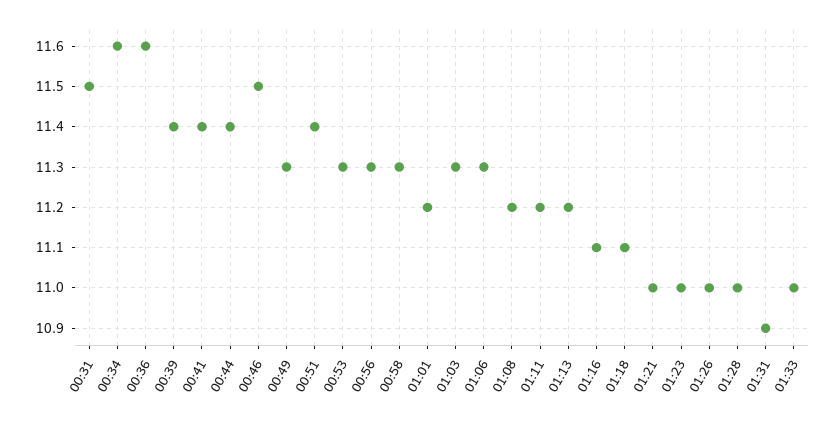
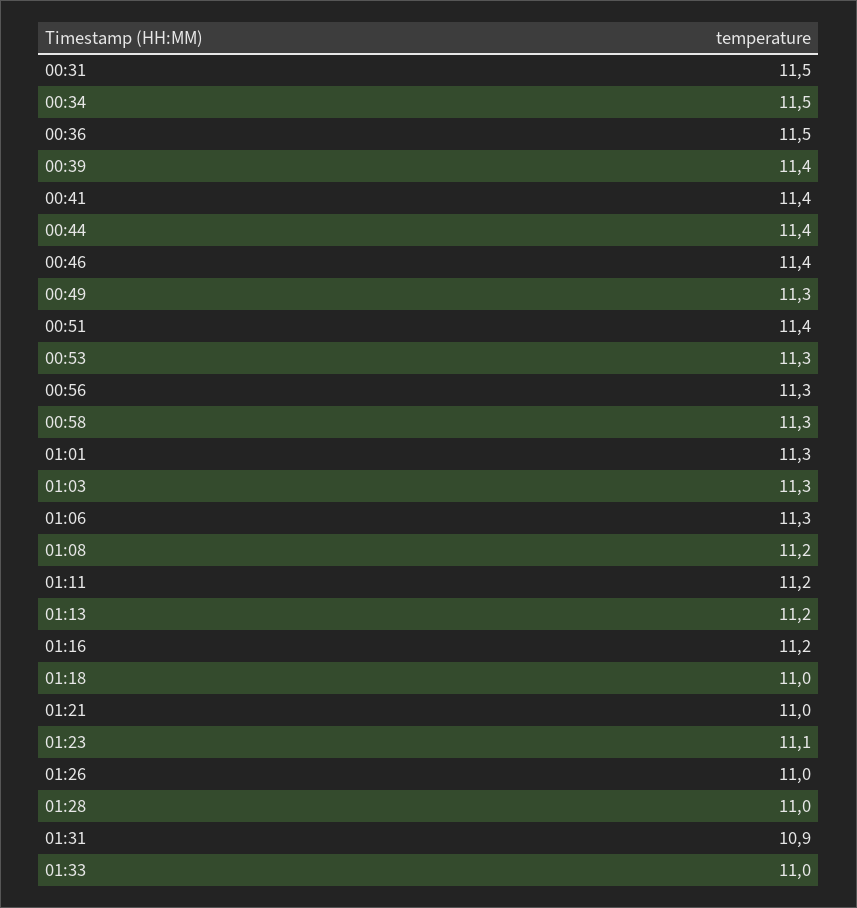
  {
    "00:31": 11.5,
-   "00:34": 11.6,
+   "00:34": 11.5,
-   "00:36": 11.6,
+   "00:36": 11.5,
    "00:39": 11.4,
    "00:41": 11.4,
    "00:44": 11.4,
-   "00:46": 11.5,
+   "00:46": 11.4,
    "00:49": 11.3,
    "00:51": 11.4,
    "00:53": 11.3,
    "00:56": 11.3,
    "00:58": 11.3,
-   "01:01": 11.2,
+   "01:01": 11.3,
    "01:03": 11.3,
    "01:06": 11.3,
    "01:08": 11.2,
    "01:11": 11.2,
    "01:13": 11.2,
-   "01:16": 11.1,
+   "01:16": 11.2,
-   "01:18": 11.1,
+   "01:18": 11,
    "01:21": 11,
-   "01:23": 11,
+   "01:23": 11.1,
    "01:26": 11,
    "01:28": 11,
    "01:31": 10.9,
    "01:33": 11
  }

